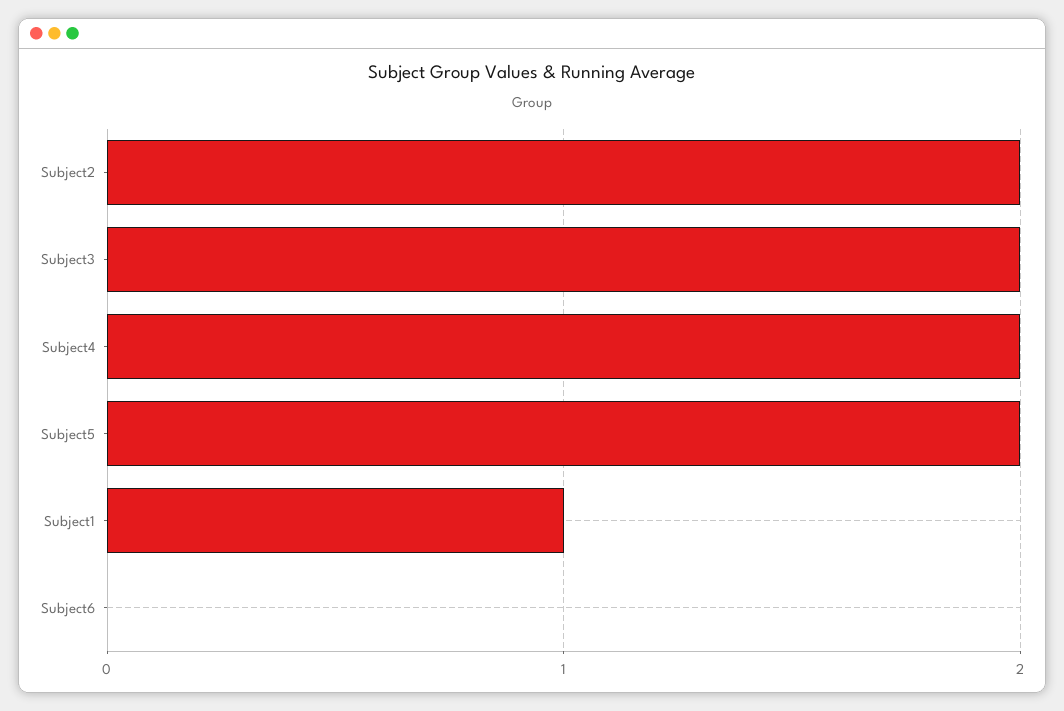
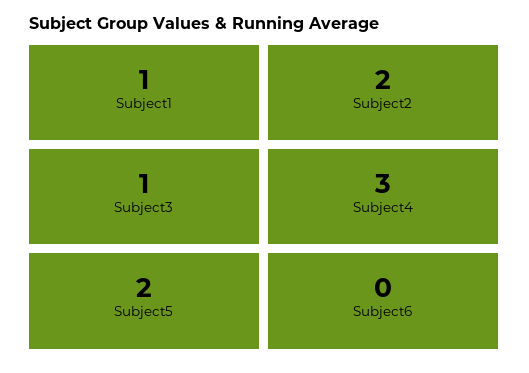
  {
    "Subject2": 2,
-   "Subject3": 2,
+   "Subject3": 1,
-   "Subject4": 2,
+   "Subject4": 3,
    "Subject5": 2,
    "Subject1": 1,
    "Subject6": 0
  }

